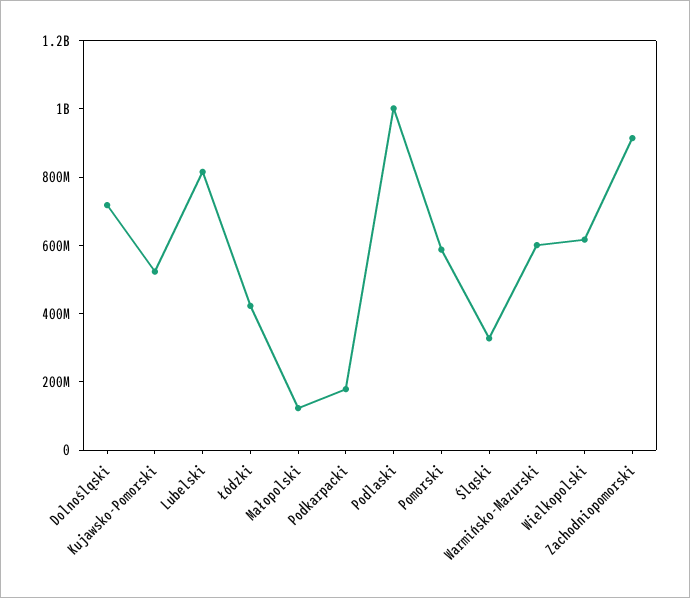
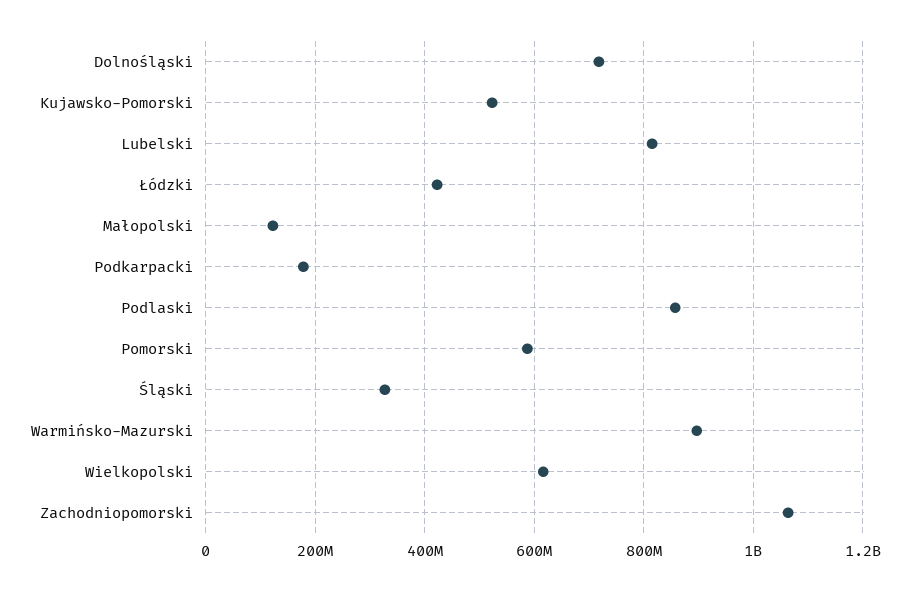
  {
    "Dolnośląski": 720000000,
    "Kujawsko-Pomorski": 520000000,
    "Lubelski": 820000000,
    "Łódzki": 420000000,
    "Małopolski": 120000000,
    "Podkarpacki": 180000000,
-   "Podlaski": 1000000000,
+   "Podlaski": 860000000,
    "Pomorski": 580000000,
    "Śląski": 320000000,
-   "Warmińsko-Mazurski": 600000000,
+   "Warmińsko-Mazurski": 900000000,
    "Wielkopolski": 620000000,
-   "Zachodniopomorski": 900000000
+   "Zachodniopomorski": 1060000000
  }

